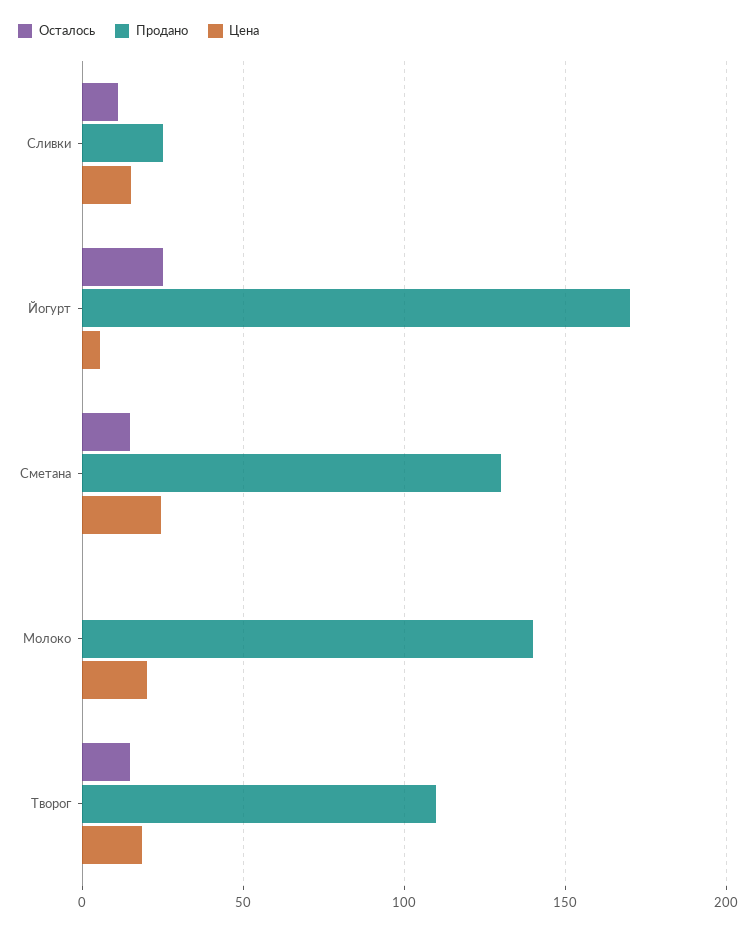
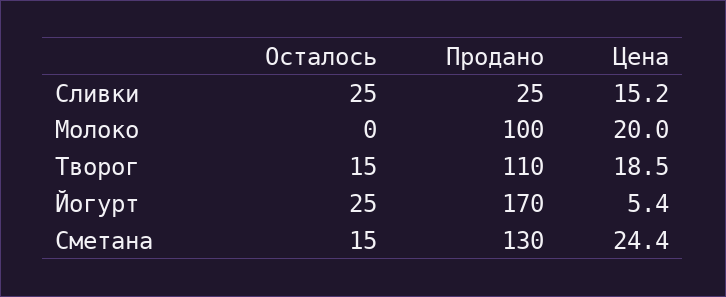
  {
    "Осталось": {
-     "Сливки": 10,
+     "Сливки": 25,
      "Йогурт": 25,
      "Сметана": 15,
      "Молоко": 0,
      "Творог": 15
    },
    "Продано": {
      "Сливки": 25,
      "Йогурт": 170,
      "Сметана": 130,
-     "Молоко": 140,
+     "Молоко": 100,
      "Творог": 110
    },
    "Цена": {
      "Сливки": 15.2,
      "Йогурт": 5.4,
      "Сметана": 24.4,
      "Молоко": 20,
      "Творог": 18.5
    }
  }

